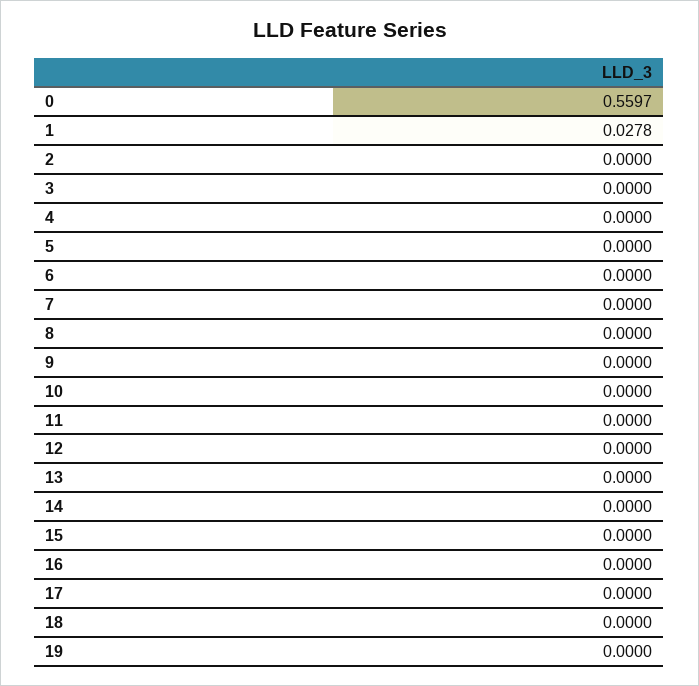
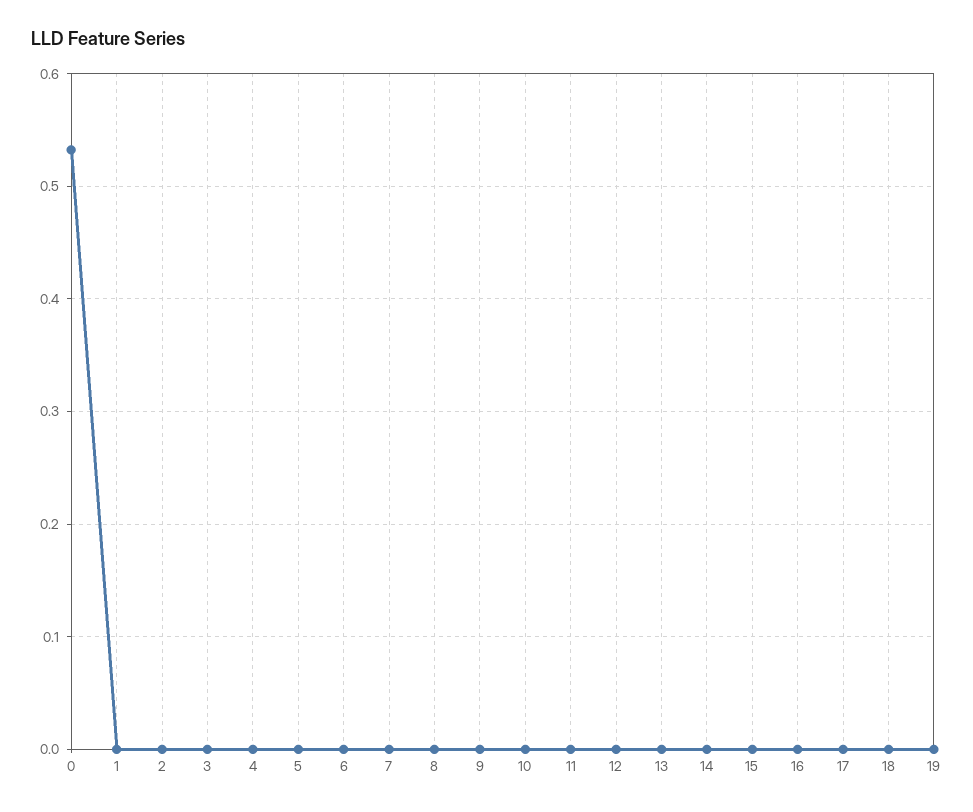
  {
-   "0": 0.5597,
+   "0": 0.53,
-   "1": 0.0278,
+   "1": 0,
    "2": 0,
    "3": 0,
    "4": 0,
    "5": 0,
    "6": 0,
    "7": 0,
    "8": 0,
    "9": 0,
    "10": 0,
    "11": 0,
    "12": 0,
    "13": 0,
    "14": 0,
    "15": 0,
    "16": 0,
    "17": 0,
    "18": 0,
    "19": 0
  }

